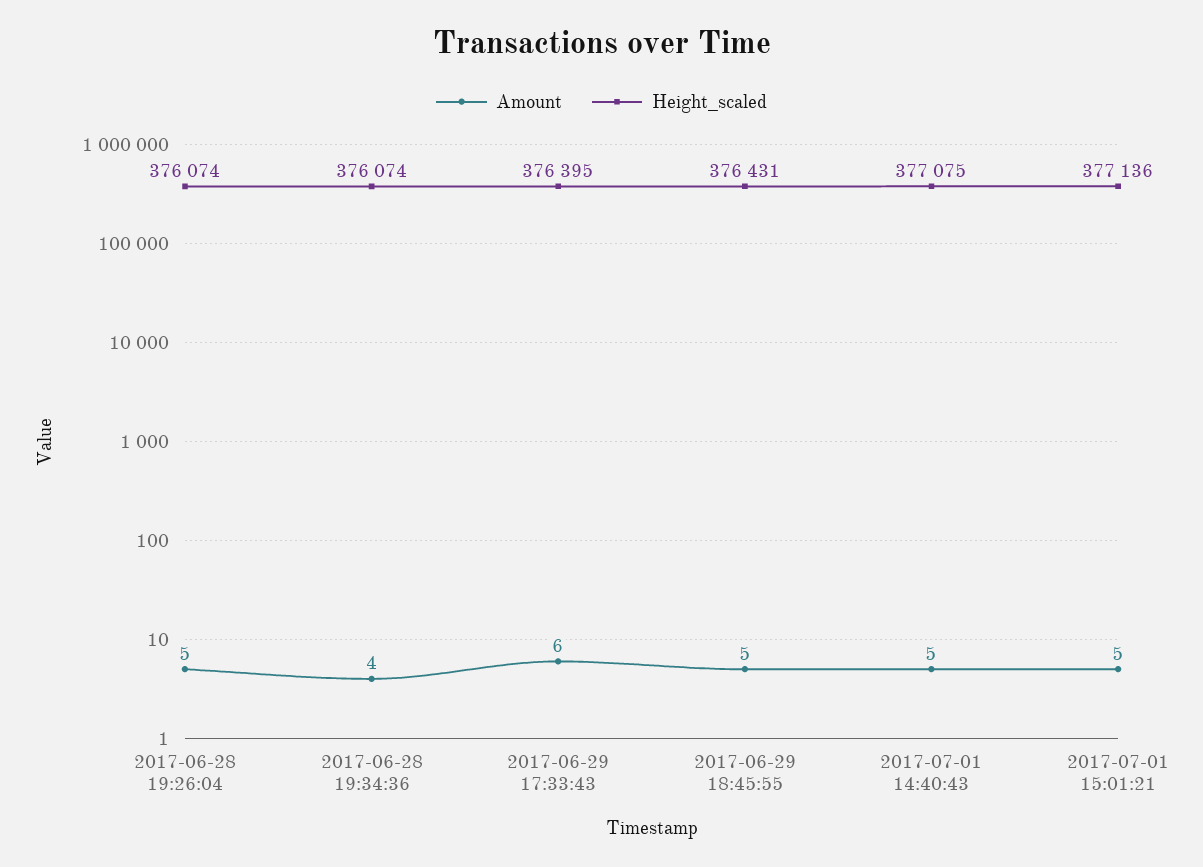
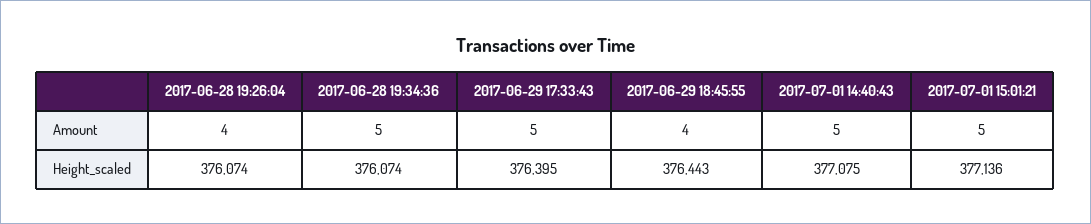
  {
    "Amount": {
-     "2017-06-28 19:26:04": 5,
+     "2017-06-28 19:26:04": 4,
-     "2017-06-28 19:34:36": 4,
+     "2017-06-28 19:34:36": 5,
-     "2017-06-29 17:33:43": 6,
+     "2017-06-29 17:33:43": 5,
-     "2017-06-29 18:45:55": 5,
+     "2017-06-29 18:45:55": 4,
      "2017-07-01 14:40:43": 5,
      "2017-07-01 15:01:21": 5
    },
    "Height_scaled": {
      "2017-06-28 19:26:04": 376074,
      "2017-06-28 19:34:36": 376074,
      "2017-06-29 17:33:43": 376395,
-     "2017-06-29 18:45:55": 376431,
+     "2017-06-29 18:45:55": 376443,
      "2017-07-01 14:40:43": 377075,
      "2017-07-01 15:01:21": 377136
    }
  }

